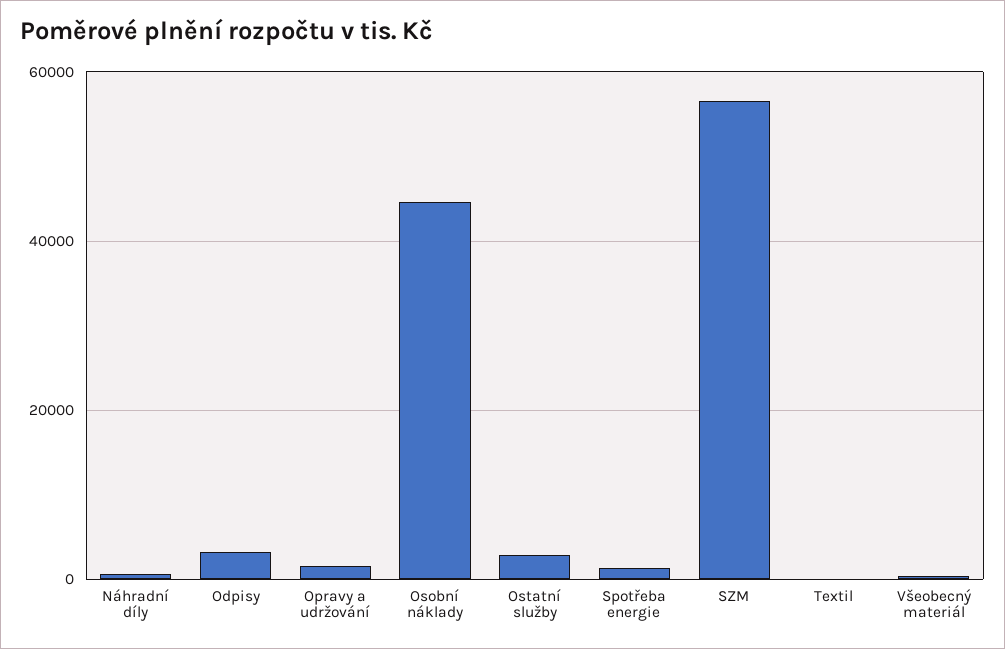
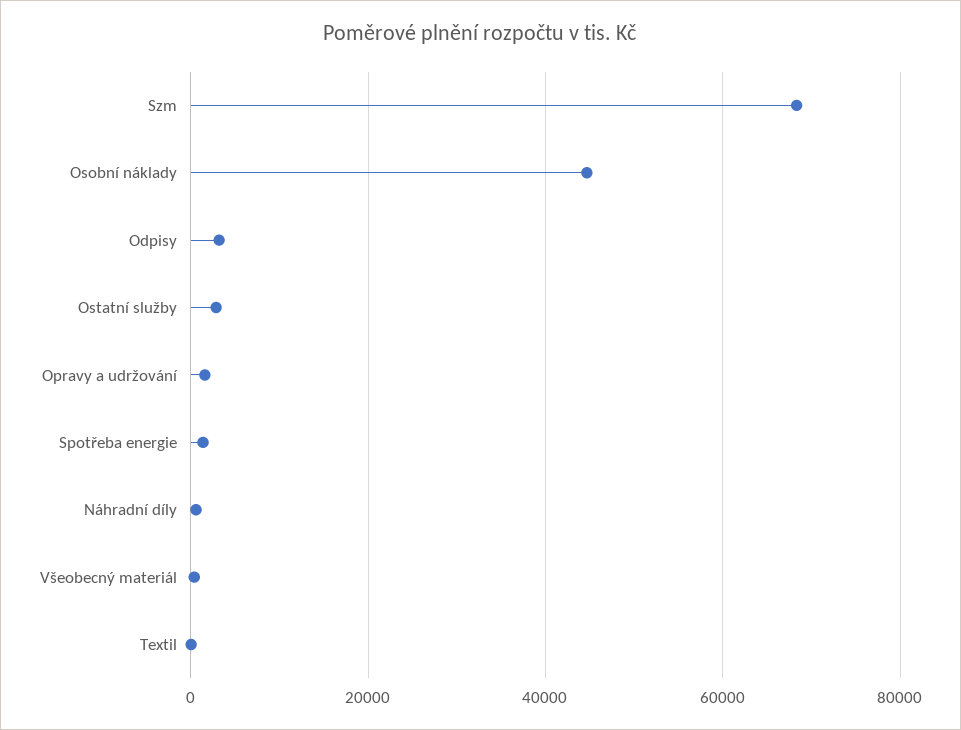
  {
    "Náhradní díly": 0,
    "Odpisy": 4000,
    "Opravy a udržování": 2000,
    "Osobní náklady": 44000,
    "Ostatní služby": 2000,
    "Spotřeba energie": 2000,
-   "SZM": 56000,
+   "SZM": 68000,
    "Textil": 0,
    "Všeobecný materiál": 0
  }

